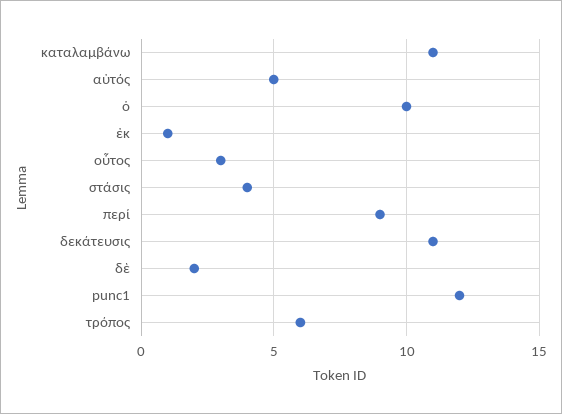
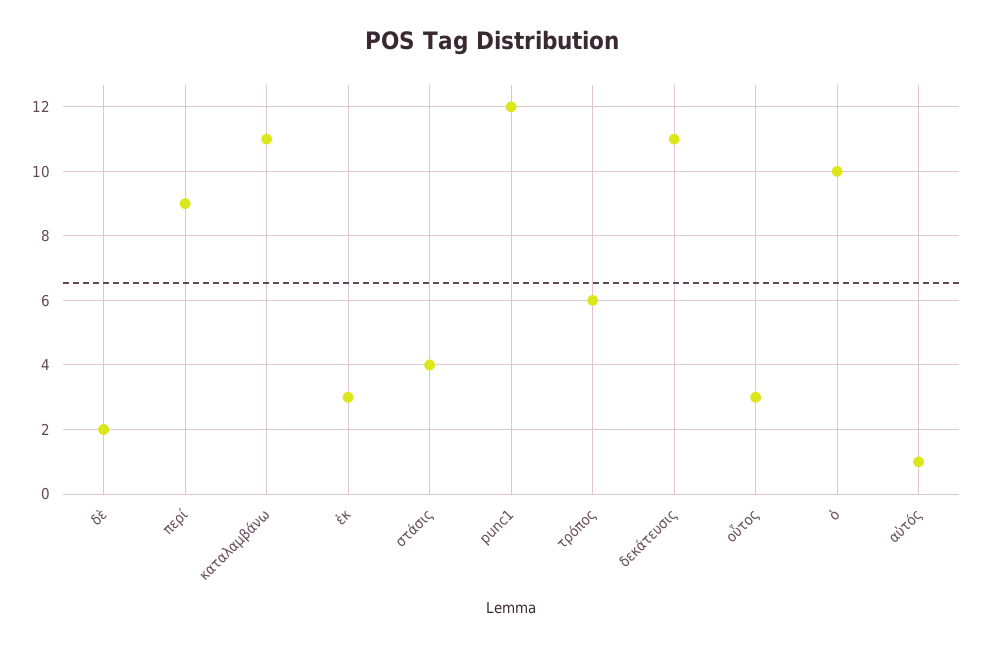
  {
    "καταλαμβάνω": 11,
-   "αὐτός": 5,
+   "αὐτός": 1,
    "ὁ": 10,
-   "ἐκ": 1,
+   "ἐκ": 3,
    "οὗτος": 3,
    "στάσις": 4,
    "περί": 9,
    "δεκάτευσις": 11,
    "δὲ": 2,
    "punc1": 12,
    "τρόπος": 6
  }

